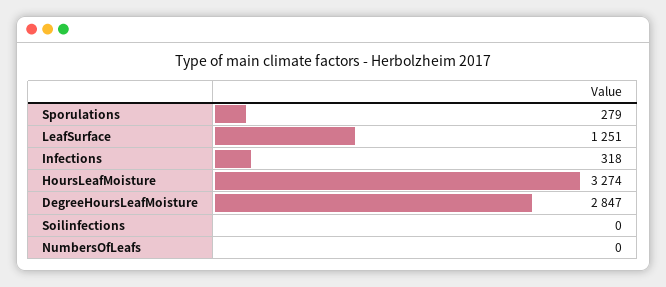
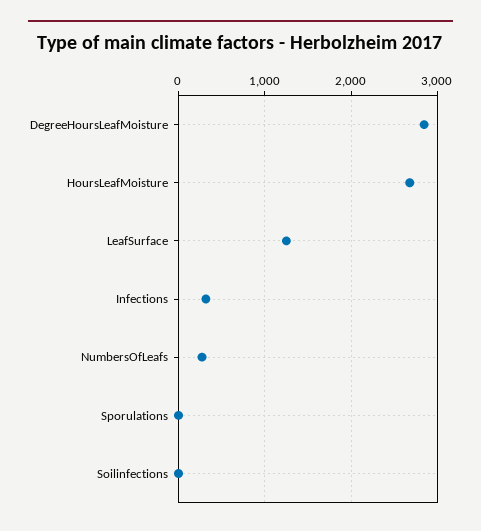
  {
-   "Sporulations": 279,
+   "Sporulations": 0,
    "LeafSurface": 1251,
    "Infections": 318,
-   "HoursLeafMoisture": 3274,
+   "HoursLeafMoisture": 2700,
    "DegreeHoursLeafMoisture": 2847,
    "Soilinfections": 0,
-   "NumbersOfLeafs": 0
+   "NumbersOfLeafs": 300
  }

